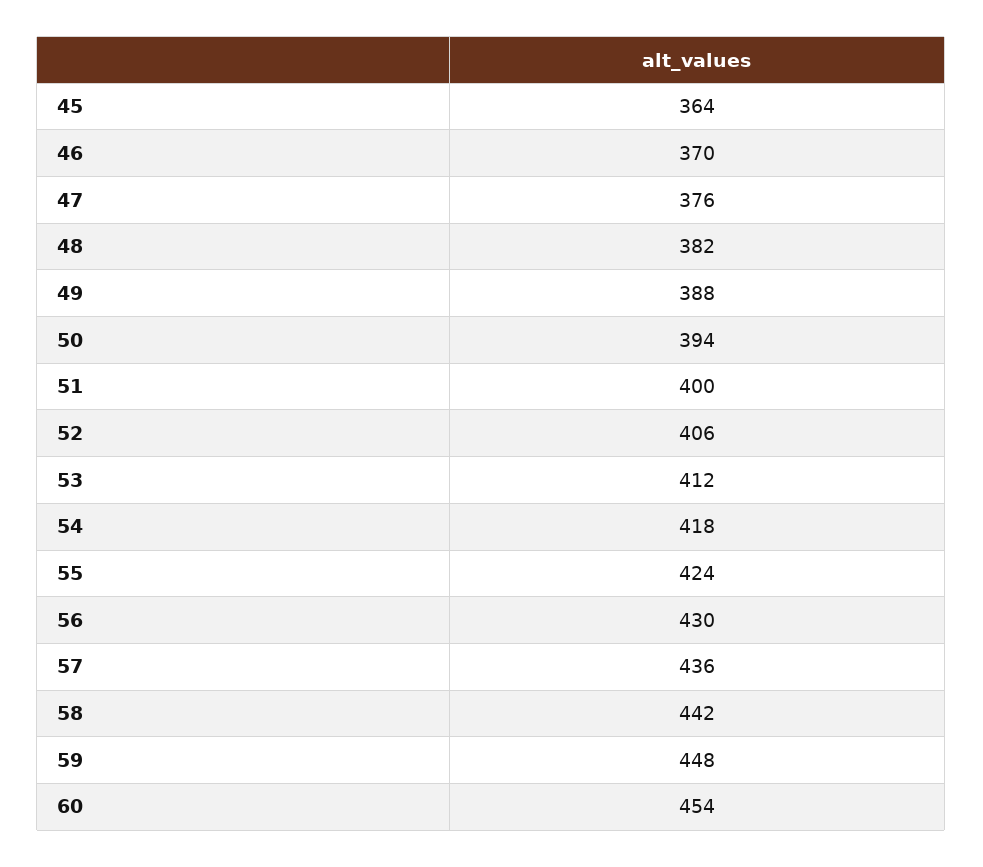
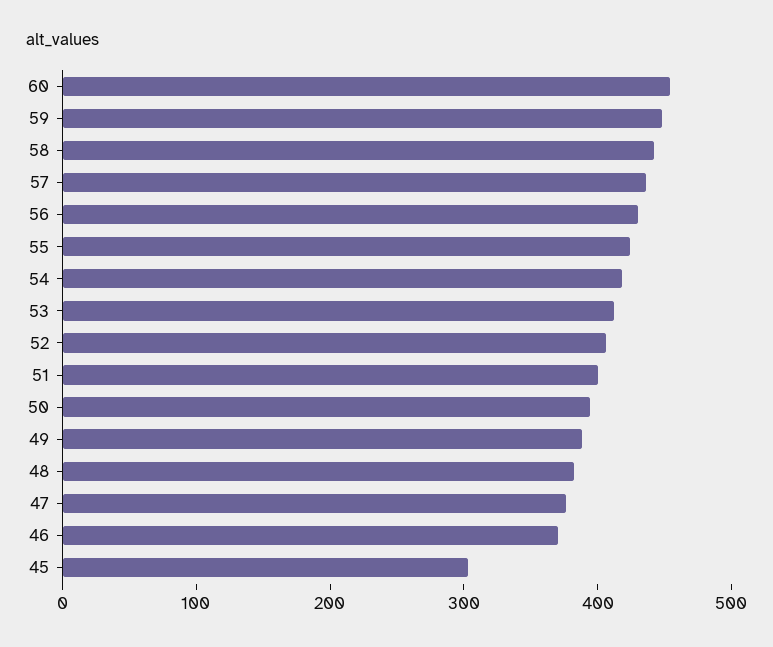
  {
-   "45": 364,
+   "45": 300,
    "46": 370,
    "47": 376,
    "48": 382,
    "49": 388,
    "50": 394,
    "51": 400,
    "52": 406,
    "53": 412,
    "54": 418,
    "55": 424,
    "56": 430,
    "57": 436,
    "58": 442,
    "59": 448,
    "60": 454
  }

